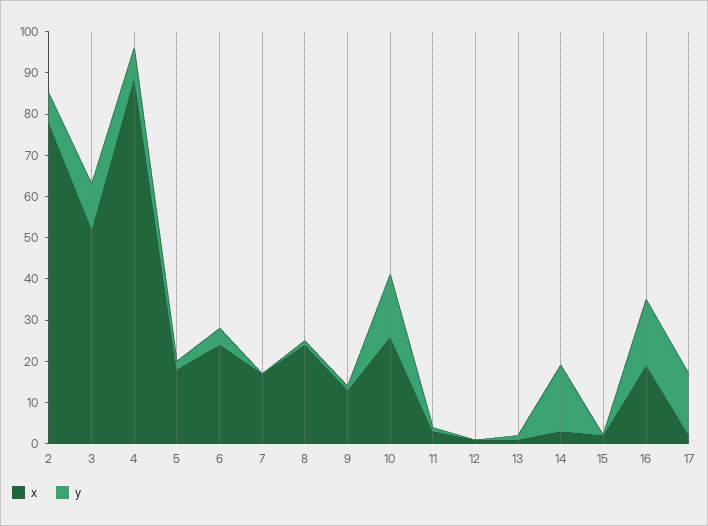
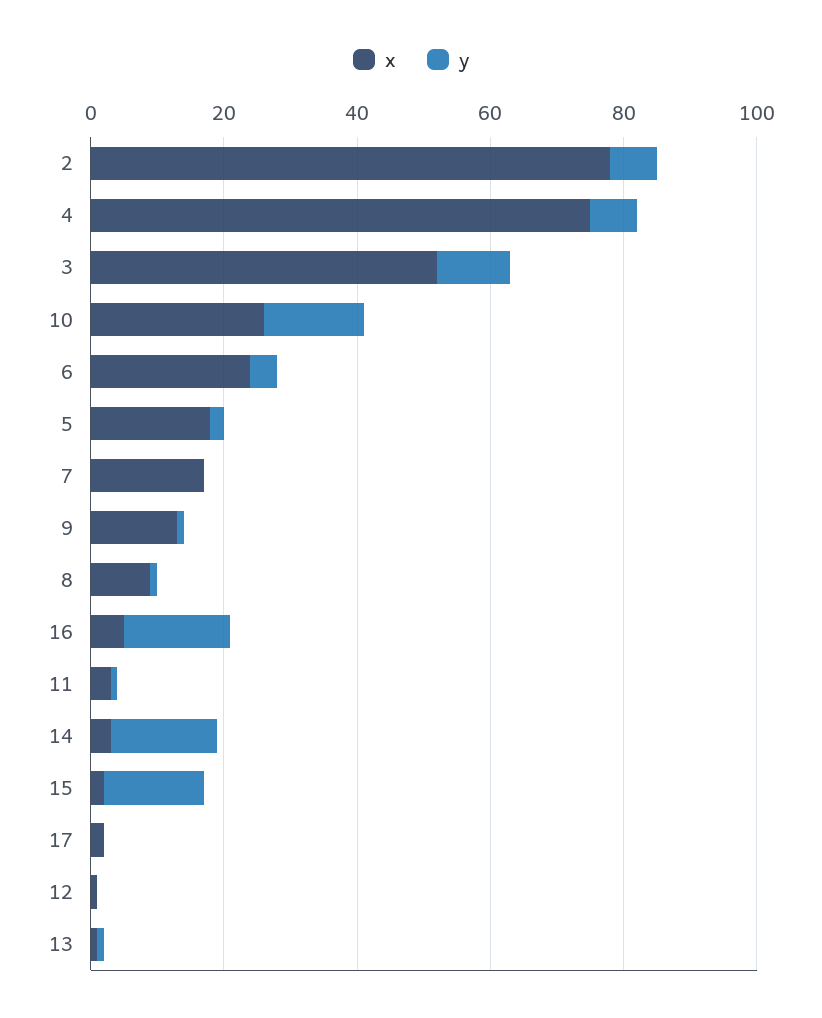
  {
    "x": {
      "2": 80,
      "3": 50,
-     "4": 90,
+     "4": 75,
      "5": 20,
      "6": 25,
      "7": 15,
-     "8": 25,
+     "8": 10,
      "9": 15,
      "10": 25,
      "11": 5,
      "12": 0,
      "13": 0,
      "14": 5,
      "15": 0,
-     "16": 20,
+     "16": 5,
      "17": 0
    },
    "y": {
      "2": 5,
      "3": 10,
      "4": 5,
      "5": 0,
      "6": 5,
      "7": 0,
      "8": 0,
      "9": 0,
      "10": 15,
      "11": 0,
      "12": 0,
      "13": 0,
      "14": 15,
-     "15": 0,
+     "15": 15,
      "16": 15,
-     "17": 15
+     "17": 0
    }
  }

